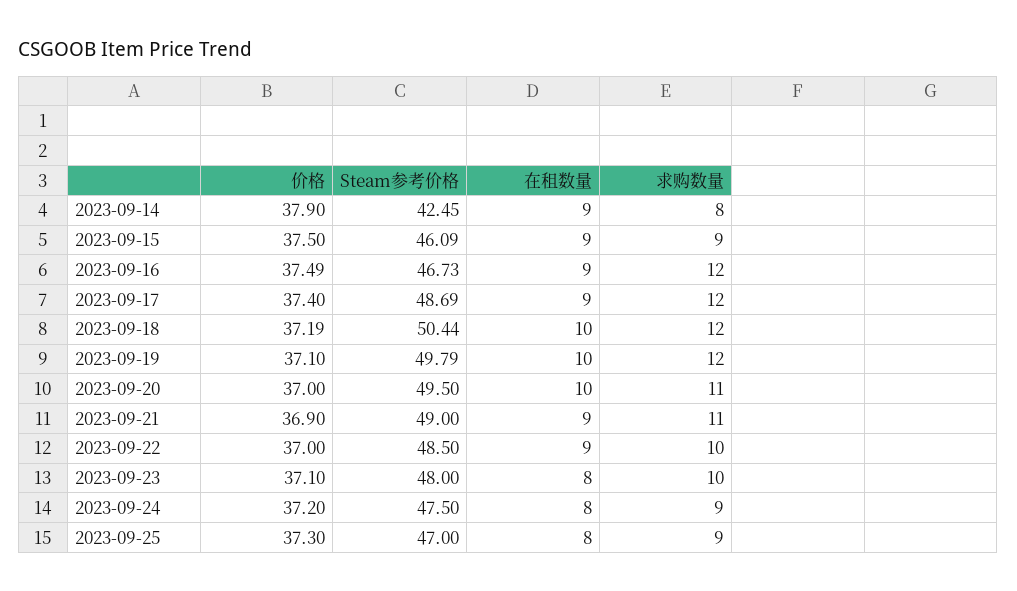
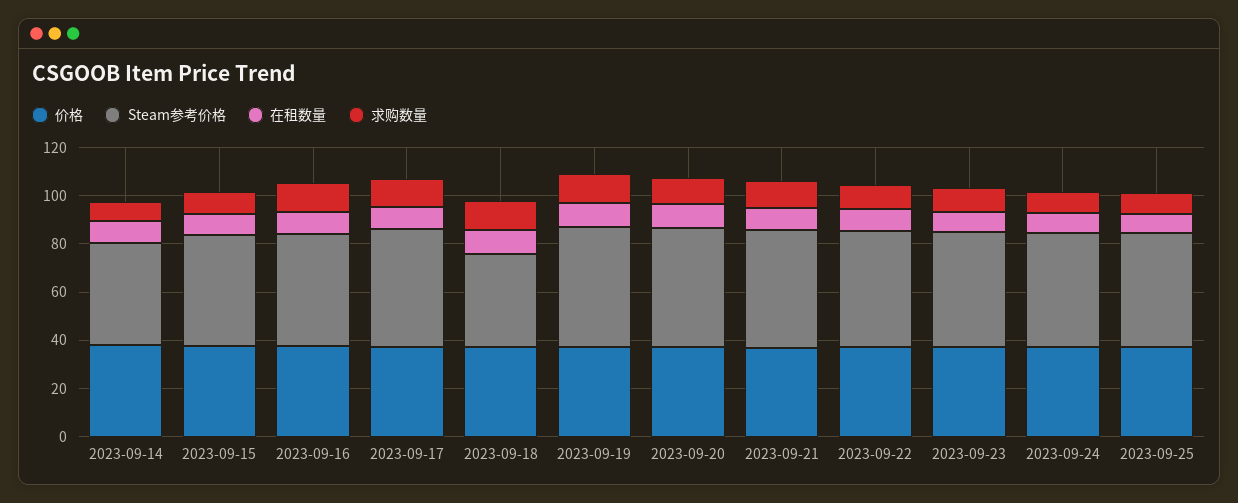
  {
    "价格": {
      "2023-09-14": 37.9,
      "2023-09-15": 37.5,
      "2023-09-16": 37.49,
      "2023-09-17": 37.4,
      "2023-09-18": 37.19,
      "2023-09-19": 37.1,
      "2023-09-20": 37,
      "2023-09-21": 36.9,
      "2023-09-22": 37,
      "2023-09-23": 37.1,
      "2023-09-24": 37.2,
      "2023-09-25": 37.3
    },
    "Steam参考价格": {
      "2023-09-14": 42.45,
      "2023-09-15": 46.09,
      "2023-09-16": 46.73,
      "2023-09-17": 48.69,
-     "2023-09-18": 50.44,
+     "2023-09-18": 40,
      "2023-09-19": 49.79,
      "2023-09-20": 49.5,
      "2023-09-21": 49,
      "2023-09-22": 48.5,
      "2023-09-23": 48,
      "2023-09-24": 47.5,
      "2023-09-25": 47
    },
    "在租数量": {
      "2023-09-14": 9,
      "2023-09-15": 9,
      "2023-09-16": 9,
      "2023-09-17": 9,
      "2023-09-18": 10,
      "2023-09-19": 10,
      "2023-09-20": 10,
      "2023-09-21": 9,
      "2023-09-22": 9,
      "2023-09-23": 8,
      "2023-09-24": 8,
      "2023-09-25": 8
    },
    "求购数量": {
      "2023-09-14": 8,
      "2023-09-15": 9,
      "2023-09-16": 12,
      "2023-09-17": 12,
      "2023-09-18": 12,
      "2023-09-19": 12,
      "2023-09-20": 11,
      "2023-09-21": 11,
      "2023-09-22": 10,
      "2023-09-23": 10,
      "2023-09-24": 9,
      "2023-09-25": 9
    }
  }

